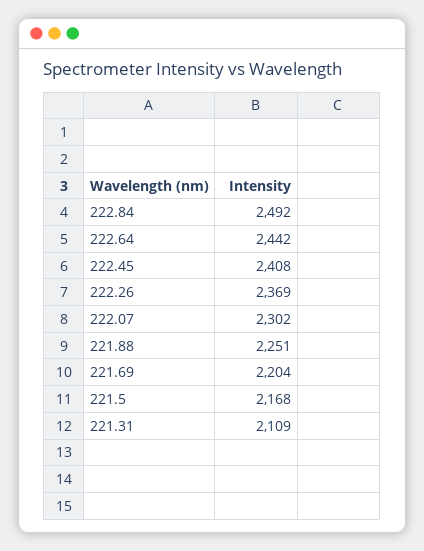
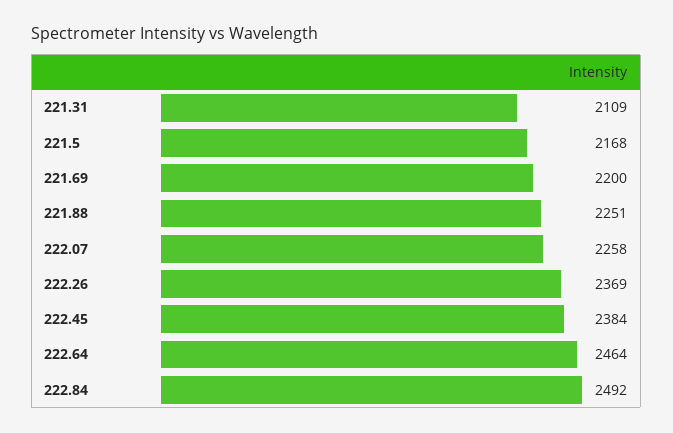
  {
    "222.84": 2492,
-   "222.64": 2442,
+   "222.64": 2464,
-   "222.45": 2408,
+   "222.45": 2384,
    "222.26": 2369,
-   "222.07": 2302,
+   "222.07": 2258,
    "221.88": 2251,
-   "221.69": 2204,
+   "221.69": 2200,
    "221.5": 2168,
    "221.31": 2109
  }

